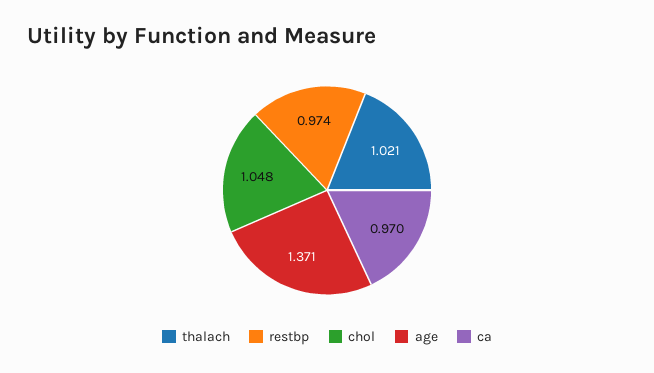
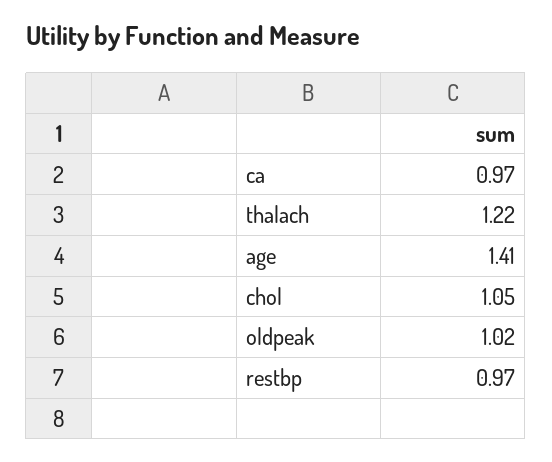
  {
-   "thalach": 1.021,
+   "thalach": 1.22,
    "restbp": 0.974,
    "chol": 1.048,
-   "age": 1.371,
+   "age": 1.41,
-   "ca": 0.97
+   "ca": 0.97,
+   "oldpeak": 1.02
  }

